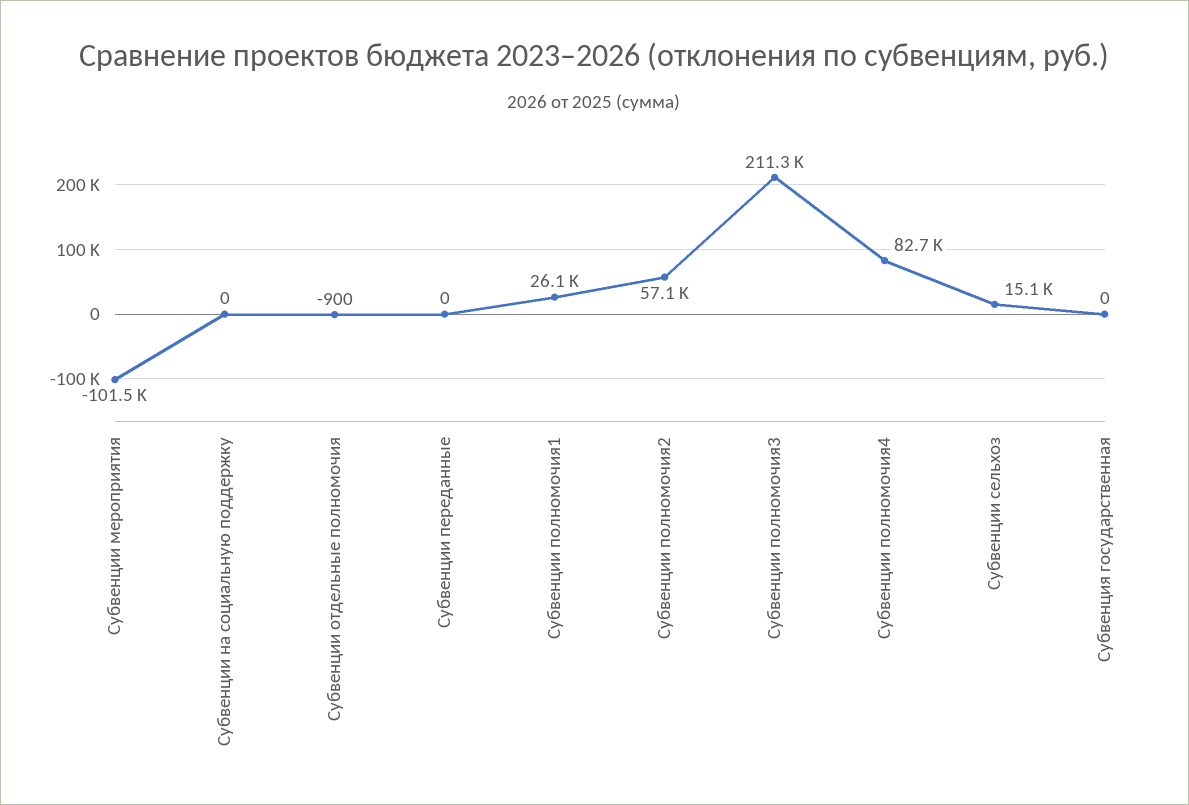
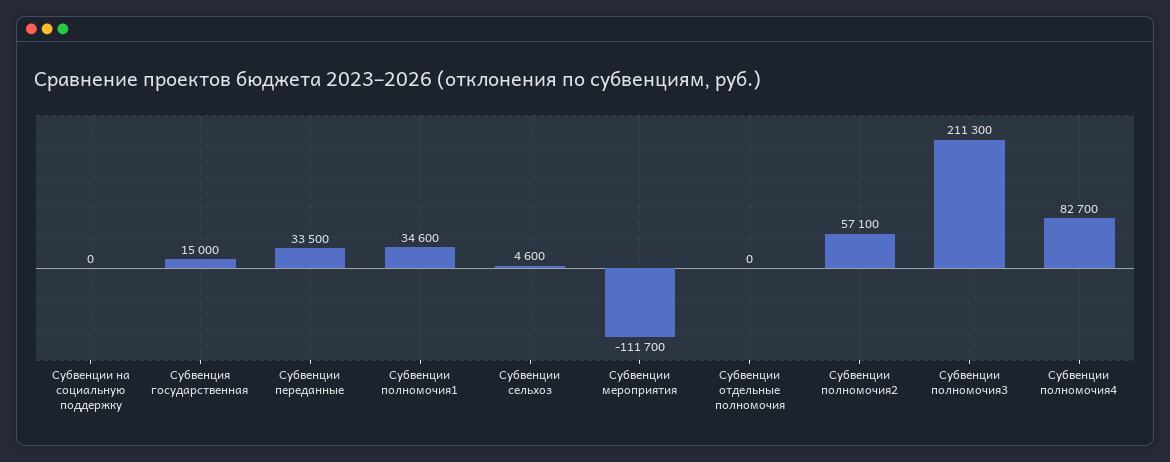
  {
-   "Субвенции мероприятия": -101500,
+   "Субвенции мероприятия": -111700,
    "Субвенции на социальную поддержку": 0,
-   "Субвенции отдельные полномочия": -900,
+   "Субвенции отдельные полномочия": 0,
-   "Субвенции переданные": 0,
+   "Субвенции переданные": 33500,
-   "Субвенции полномочия1": 26100,
+   "Субвенции полномочия1": 34600,
    "Субвенции полномочия2": 57100,
    "Субвенции полномочия3": 211300,
    "Субвенции полномочия4": 82700,
-   "Субвенции сельхоз": 15100,
+   "Субвенции сельхоз": 4600,
-   "Субвенция государственная": 0
+   "Субвенция государственная": 15000
  }

